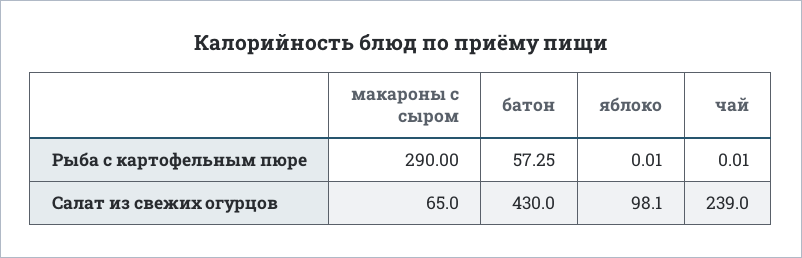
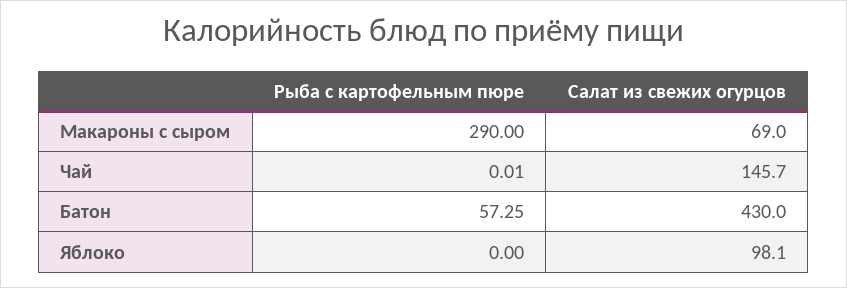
  {
    "макароны с сыром": {
      "Рыба с картофельным пюре": 290,
-     "Салат из свежих огурцов": 65
+     "Салат из свежих огурцов": 69
    },
    "батон": {
      "Рыба с картофельным пюре": 57.25,
      "Салат из свежих огурцов": 430
    },
    "яблоко": {
-     "Рыба с картофельным пюре": 0.01,
+     "Рыба с картофельным пюре": 0,
      "Салат из свежих огурцов": 98.1
    },
    "чай": {
      "Рыба с картофельным пюре": 0.01,
-     "Салат из свежих огурцов": 239
+     "Салат из свежих огурцов": 145.7
    }
  }

